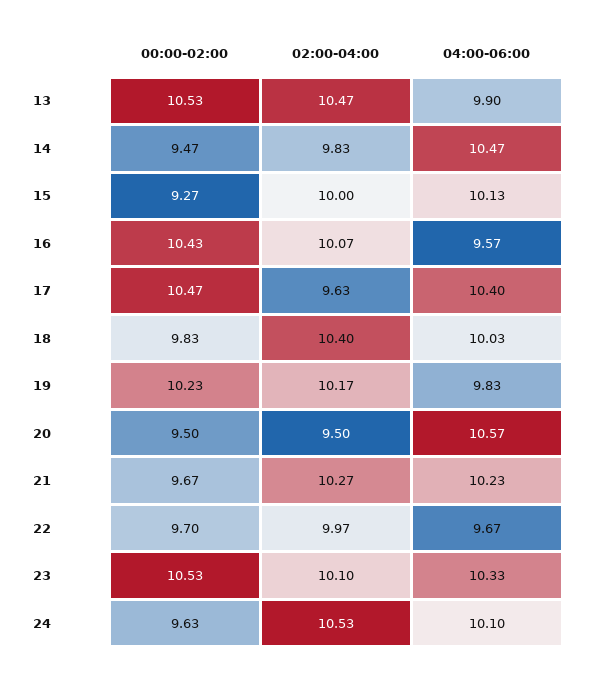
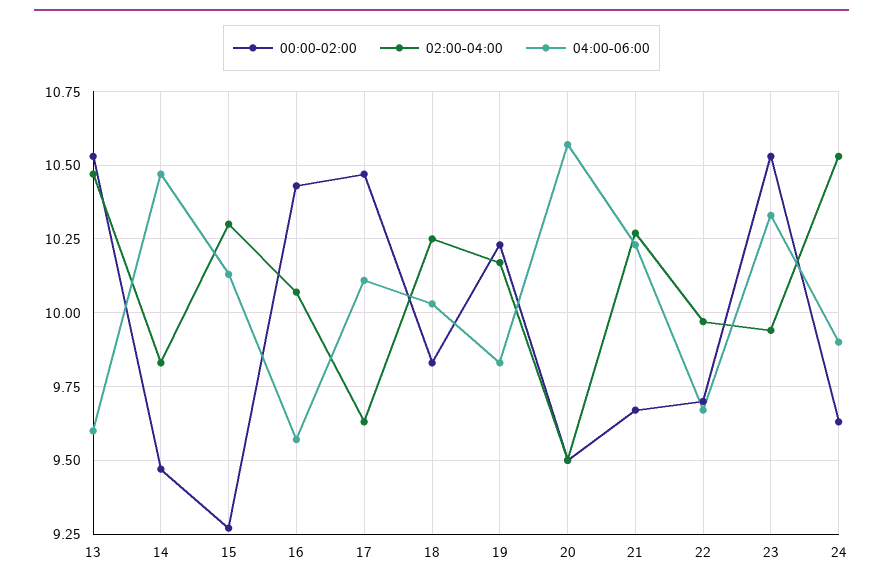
  {
    "00:00-02:00": {
      "13": 10.53,
      "14": 9.47,
      "15": 9.27,
      "16": 10.43,
      "17": 10.47,
      "18": 9.83,
      "19": 10.23,
      "20": 9.5,
      "21": 9.67,
      "22": 9.7,
      "23": 10.53,
      "24": 9.63
    },
    "02:00-04:00": {
      "13": 10.47,
      "14": 9.83,
-     "15": 10,
+     "15": 10.3,
      "16": 10.07,
      "17": 9.63,
-     "18": 10.4,
+     "18": 10.25,
      "19": 10.17,
      "20": 9.5,
      "21": 10.27,
      "22": 9.97,
-     "23": 10.1,
+     "23": 9.95,
      "24": 10.53
    },
    "04:00-06:00": {
-     "13": 9.9,
+     "13": 9.6,
      "14": 10.47,
      "15": 10.13,
      "16": 9.57,
-     "17": 10.4,
+     "17": 10.1,
      "18": 10.03,
      "19": 9.83,
      "20": 10.57,
      "21": 10.23,
      "22": 9.67,
      "23": 10.33,
-     "24": 10.1
+     "24": 9.9
    }
  }

